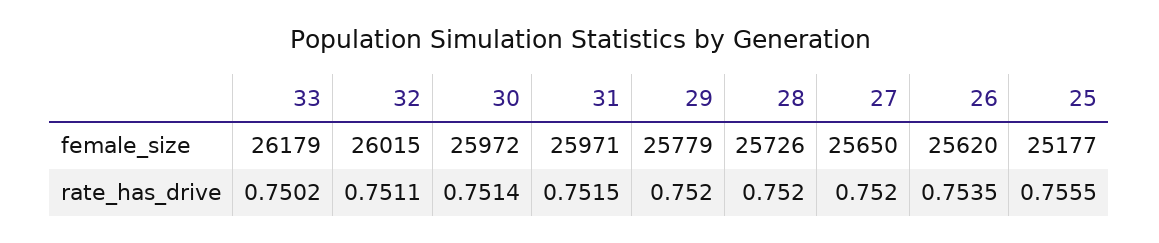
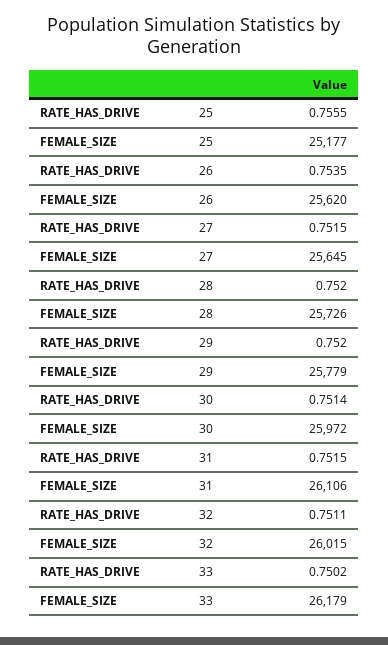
  {
    "33": {
      "female_size": 26179,
      "rate_has_drive": 0.7502
    },
    "32": {
      "female_size": 26015,
      "rate_has_drive": 0.7511
    },
    "30": {
      "female_size": 25972,
      "rate_has_drive": 0.7514
    },
    "31": {
-     "female_size": 25971,
+     "female_size": 26106,
      "rate_has_drive": 0.7515
    },
    "29": {
      "female_size": 25779,
      "rate_has_drive": 0.752
    },
    "28": {
      "female_size": 25726,
      "rate_has_drive": 0.752
    },
    "27": {
-     "female_size": 25650,
+     "female_size": 25645,
-     "rate_has_drive": 0.752
+     "rate_has_drive": 0.7515
    },
    "26": {
      "female_size": 25620,
      "rate_has_drive": 0.7535
    },
    "25": {
      "female_size": 25177,
      "rate_has_drive": 0.7555
    }
  }

